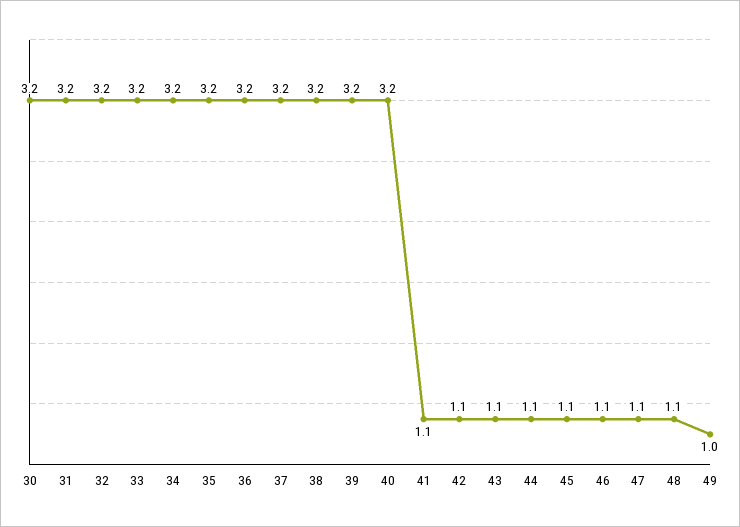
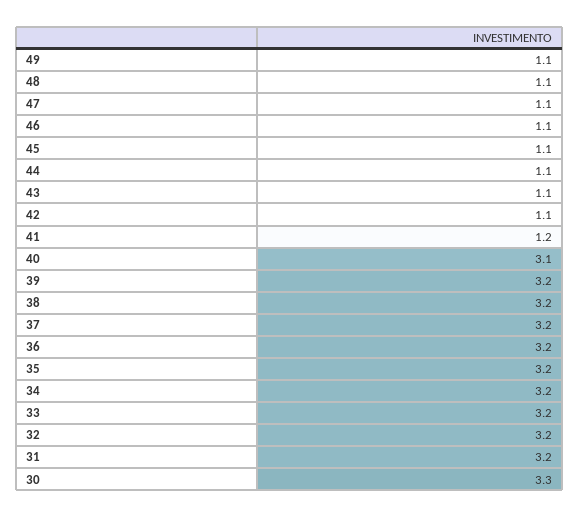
  {
-   "30": 3.2,
+   "30": 3.3,
    "31": 3.2,
    "32": 3.2,
    "33": 3.2,
    "34": 3.2,
    "35": 3.2,
    "36": 3.2,
    "37": 3.2,
    "38": 3.2,
    "39": 3.2,
-   "40": 3.2,
+   "40": 3.1,
-   "41": 1.1,
+   "41": 1.2,
    "42": 1.1,
    "43": 1.1,
    "44": 1.1,
    "45": 1.1,
    "46": 1.1,
    "47": 1.1,
    "48": 1.1,
-   "49": 1
+   "49": 1.1
  }

